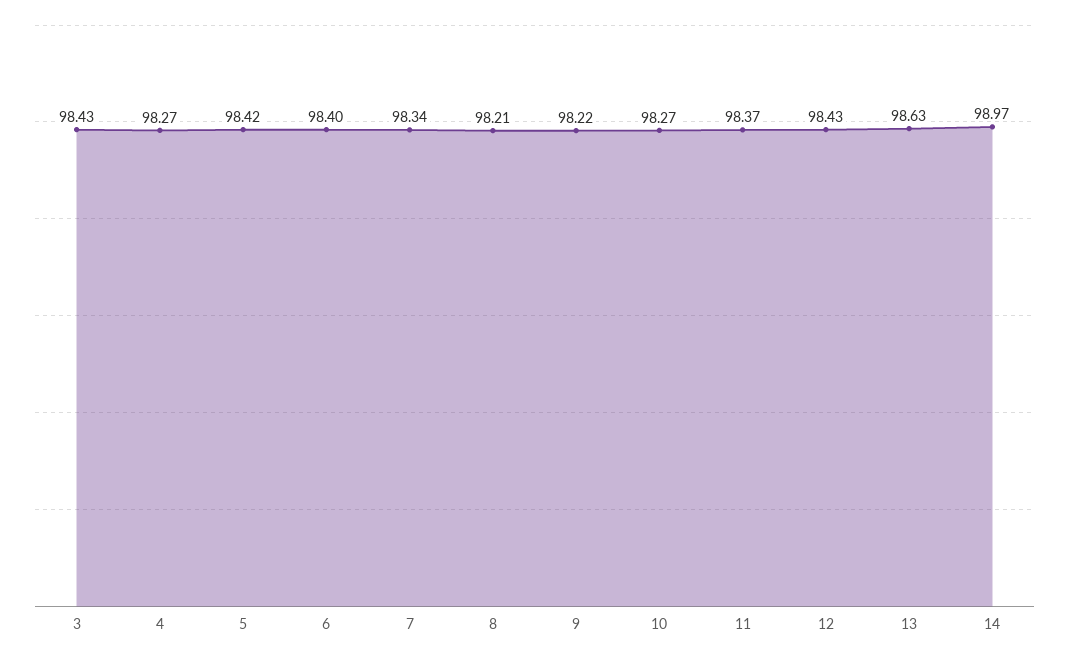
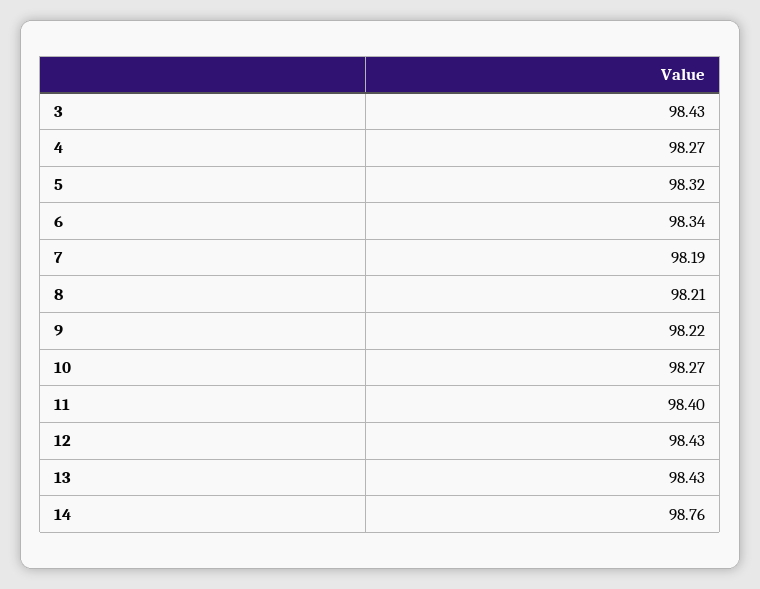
  {
    "3": 98.43,
    "4": 98.27,
-   "5": 98.42,
+   "5": 98.32,
-   "6": 98.4,
+   "6": 98.34,
-   "7": 98.34,
+   "7": 98.19,
    "8": 98.21,
    "9": 98.22,
    "10": 98.27,
-   "11": 98.37,
+   "11": 98.4,
    "12": 98.43,
-   "13": 98.63,
+   "13": 98.43,
-   "14": 98.97
+   "14": 98.76
  }

